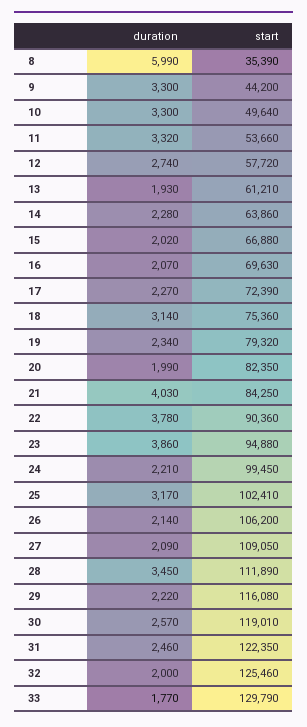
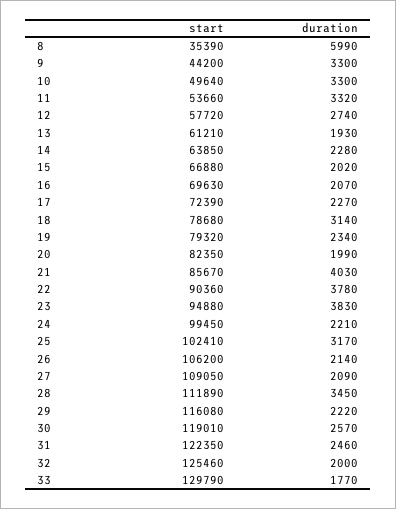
  {
    "duration": {
      "8": 5990,
      "9": 3300,
      "10": 3300,
      "11": 3320,
      "12": 2740,
      "13": 1930,
      "14": 2280,
      "15": 2020,
      "16": 2070,
      "17": 2270,
      "18": 3140,
      "19": 2340,
      "20": 1990,
      "21": 4030,
      "22": 3780,
-     "23": 3860,
+     "23": 3830,
      "24": 2210,
      "25": 3170,
      "26": 2140,
      "27": 2090,
      "28": 3450,
      "29": 2220,
      "30": 2570,
      "31": 2460,
      "32": 2000,
      "33": 1770
    },
    "start": {
      "8": 35390,
      "9": 44200,
      "10": 49640,
      "11": 53660,
      "12": 57720,
      "13": 61210,
-     "14": 63860,
+     "14": 63850,
      "15": 66880,
      "16": 69630,
      "17": 72390,
-     "18": 75360,
+     "18": 78680,
      "19": 79320,
      "20": 82350,
-     "21": 84250,
+     "21": 85670,
      "22": 90360,
      "23": 94880,
      "24": 99450,
      "25": 102410,
      "26": 106200,
      "27": 109050,
      "28": 111890,
      "29": 116080,
      "30": 119010,
      "31": 122350,
      "32": 125460,
      "33": 129790
    }
  }

